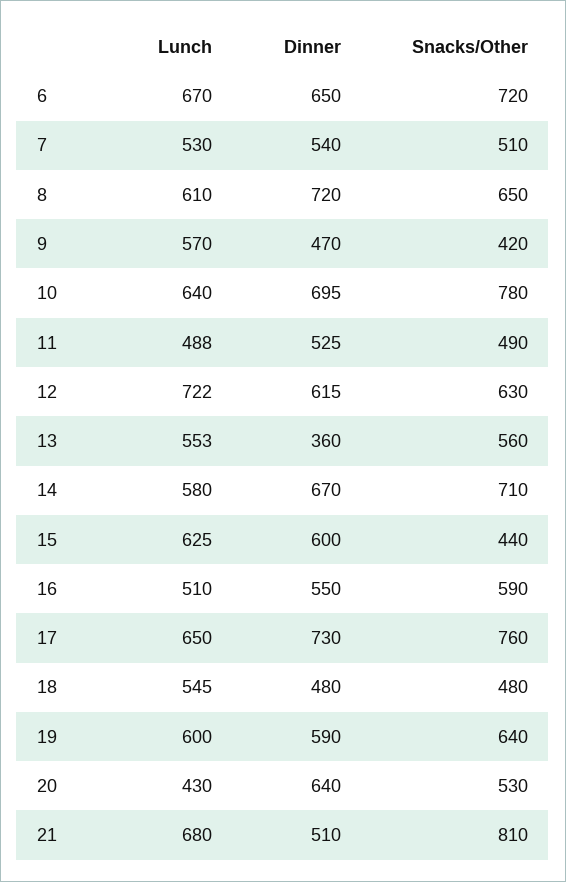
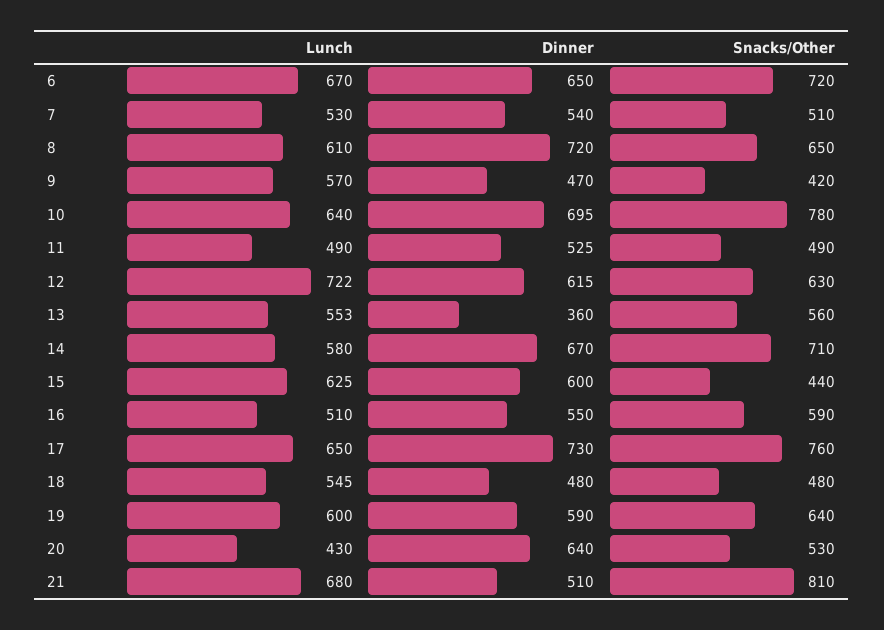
  {
    "Lunch": {
      "6": 670,
      "7": 530,
      "8": 610,
      "9": 570,
      "10": 640,
-     "11": 488,
+     "11": 490,
      "12": 722,
      "13": 553,
      "14": 580,
      "15": 625,
      "16": 510,
      "17": 650,
      "18": 545,
      "19": 600,
      "20": 430,
      "21": 680
    },
    "Dinner": {
      "6": 650,
      "7": 540,
      "8": 720,
      "9": 470,
      "10": 695,
      "11": 525,
      "12": 615,
      "13": 360,
      "14": 670,
      "15": 600,
      "16": 550,
      "17": 730,
      "18": 480,
      "19": 590,
      "20": 640,
      "21": 510
    },
    "Snacks/Other": {
      "6": 720,
      "7": 510,
      "8": 650,
      "9": 420,
      "10": 780,
      "11": 490,
      "12": 630,
      "13": 560,
      "14": 710,
      "15": 440,
      "16": 590,
      "17": 760,
      "18": 480,
      "19": 640,
      "20": 530,
      "21": 810
    }
  }

